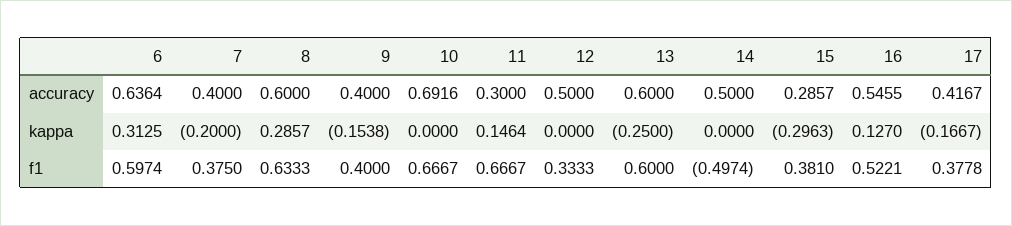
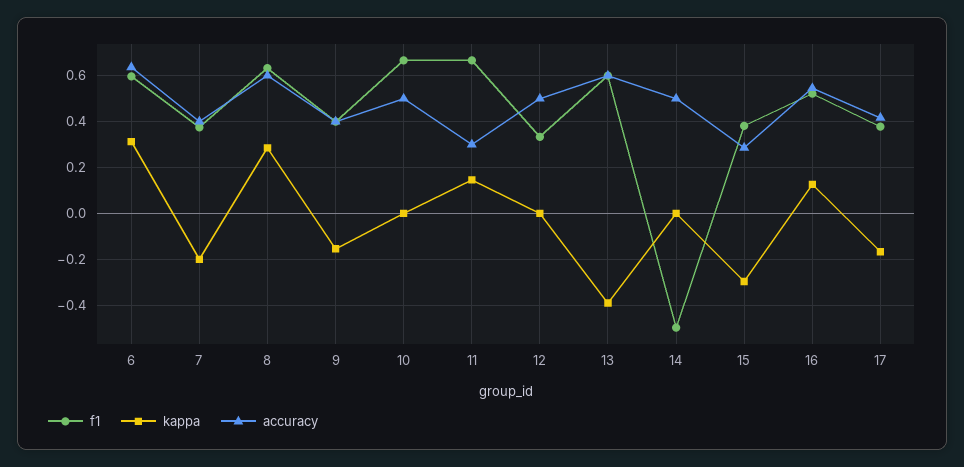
  {
    "accuracy": {
      "6": 0.6364,
      "7": 0.4,
      "8": 0.6,
      "9": 0.4,
-     "10": 0.6916,
+     "10": 0.5,
      "11": 0.3,
      "12": 0.5,
      "13": 0.6,
      "14": 0.5,
      "15": 0.2857,
      "16": 0.5455,
      "17": 0.4167
    },
    "kappa": {
      "6": 0.3125,
      "7": -0.2,
      "8": 0.2857,
      "9": -0.1538,
      "10": 0,
      "11": 0.1464,
      "12": 0,
-     "13": -0.25,
+     "13": -0.4,
      "14": 0,
      "15": -0.2963,
      "16": 0.127,
      "17": -0.1667
    },
    "f1": {
      "6": 0.5974,
      "7": 0.375,
      "8": 0.6333,
      "9": 0.4,
      "10": 0.6667,
      "11": 0.6667,
      "12": 0.3333,
      "13": 0.6,
      "14": -0.4974,
      "15": 0.381,
      "16": 0.5221,
      "17": 0.3778
    }
  }

